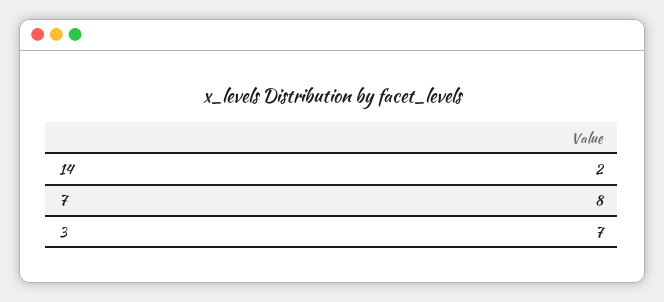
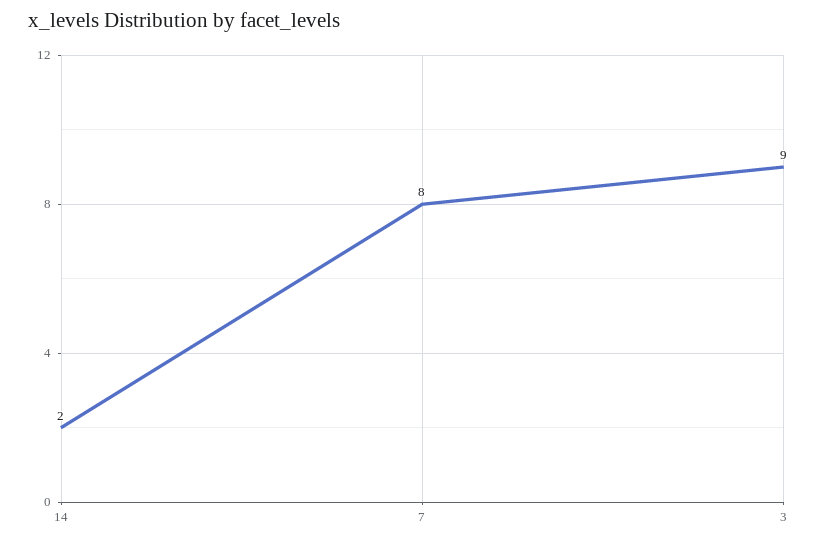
  {
    "14": 2,
    "7": 8,
-   "3": 7
+   "3": 9
  }

